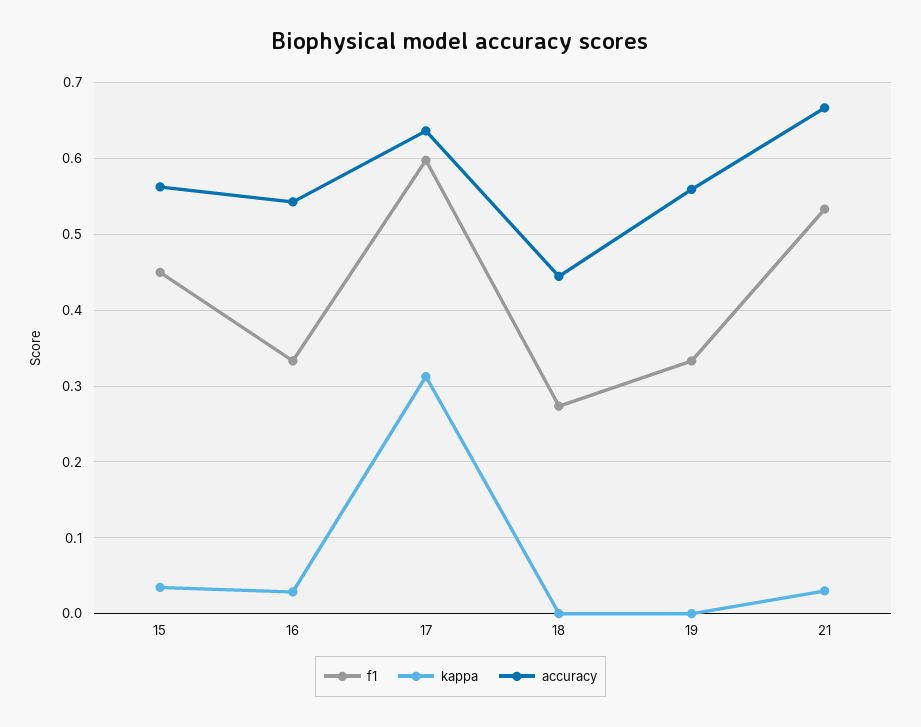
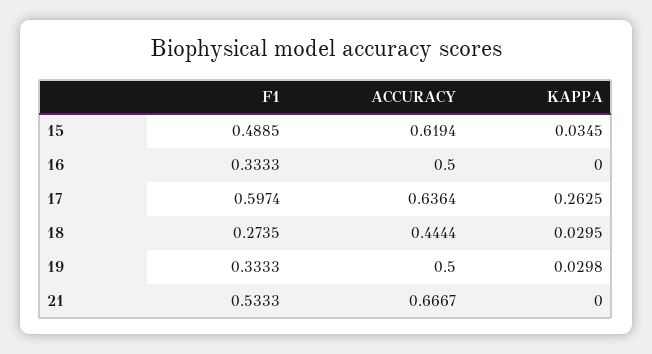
  {
    "f1": {
-     "15": 0.45,
+     "15": 0.4885,
      "16": 0.3333,
      "17": 0.5974,
      "18": 0.2735,
      "19": 0.3333,
      "21": 0.5333
    },
    "kappa": {
      "15": 0.0345,
-     "16": 0.03,
+     "16": 0,
-     "17": 0.31,
+     "17": 0.2625,
-     "18": 0,
+     "18": 0.0295,
-     "19": 0,
+     "19": 0.0298,
-     "21": 0.03
+     "21": 0
    },
    "accuracy": {
-     "15": 0.56,
+     "15": 0.6194,
-     "16": 0.54,
+     "16": 0.5,
      "17": 0.6364,
      "18": 0.4444,
-     "19": 0.56,
+     "19": 0.5,
      "21": 0.6667
    }
  }

